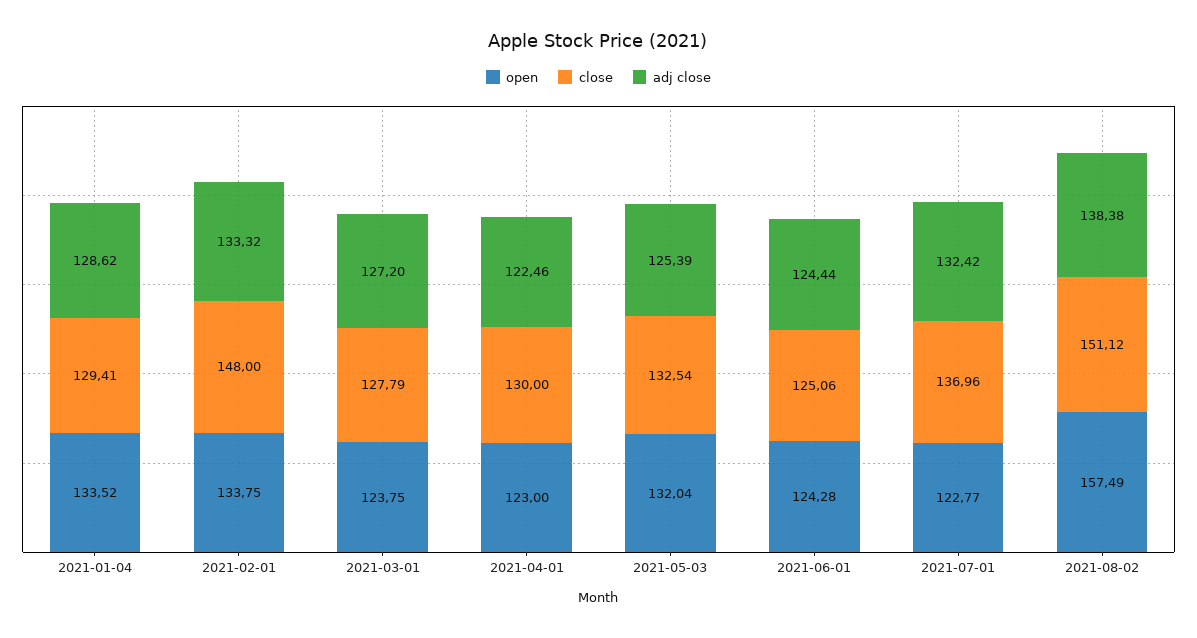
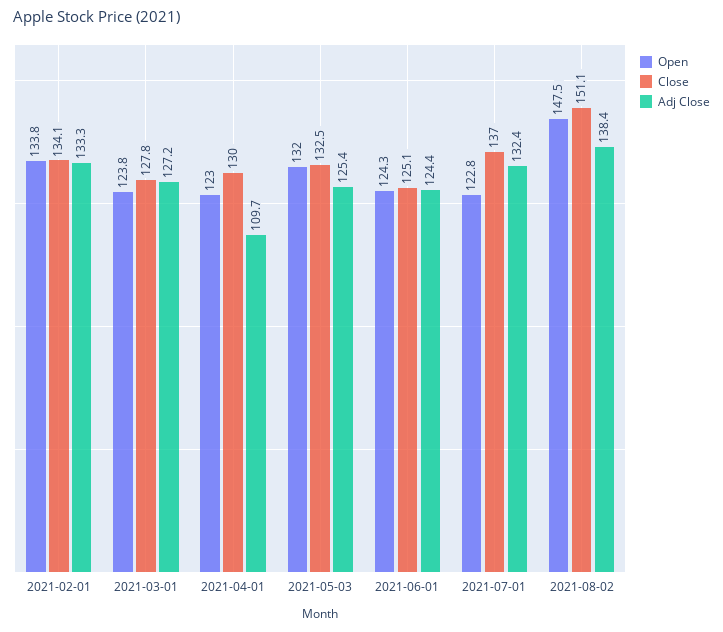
  {
    "open": {
-     "2021-01-04": 133.52,
      "2021-02-01": 133.75,
      "2021-03-01": 123.75,
      "2021-04-01": 123,
      "2021-05-03": 132.04,
      "2021-06-01": 124.28,
      "2021-07-01": 122.77,
-     "2021-08-02": 157.49
+     "2021-08-02": 147.5
    },
    "close": {
-     "2021-01-04": 129.41,
-     "2021-02-01": 148,
+     "2021-02-01": 134.1,
      "2021-03-01": 127.79,
      "2021-04-01": 130,
      "2021-05-03": 132.54,
      "2021-06-01": 125.06,
      "2021-07-01": 136.96,
      "2021-08-02": 151.12
    },
    "adj close": {
-     "2021-01-04": 128.62,
      "2021-02-01": 133.32,
      "2021-03-01": 127.2,
-     "2021-04-01": 122.46,
+     "2021-04-01": 109.7,
      "2021-05-03": 125.39,
      "2021-06-01": 124.44,
      "2021-07-01": 132.42,
      "2021-08-02": 138.38
    }
  }

